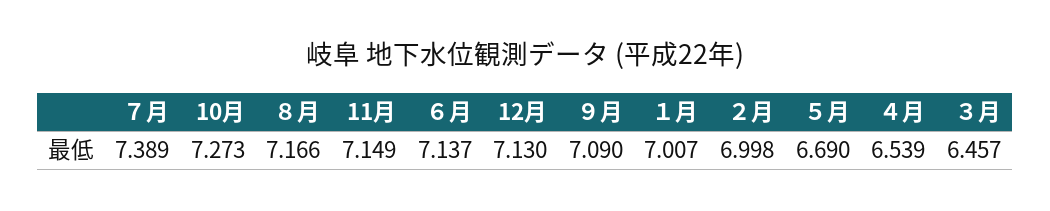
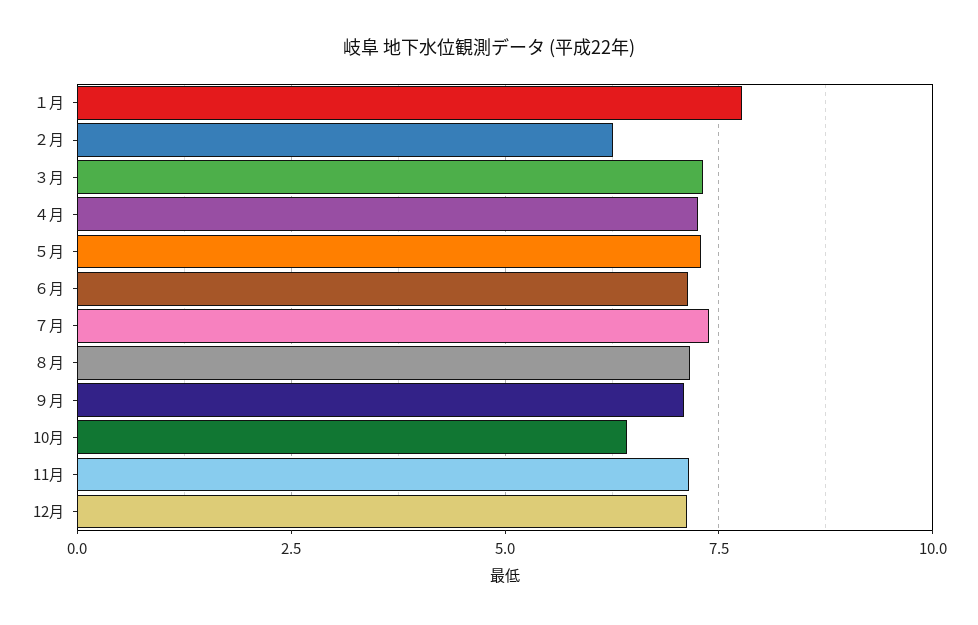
  {
    "７月": 7.389,
-   "10月": 7.273,
+   "10月": 6.5,
    "８月": 7.166,
    "11月": 7.149,
    "６月": 7.137,
    "12月": 7.13,
    "９月": 7.09,
-   "１月": 7.007,
+   "１月": 7.75,
-   "２月": 6.998,
+   "２月": 6.25,
-   "５月": 6.69,
+   "５月": 7.25,
-   "４月": 6.539,
+   "４月": 7.25,
-   "３月": 6.457
+   "３月": 7.25
  }

